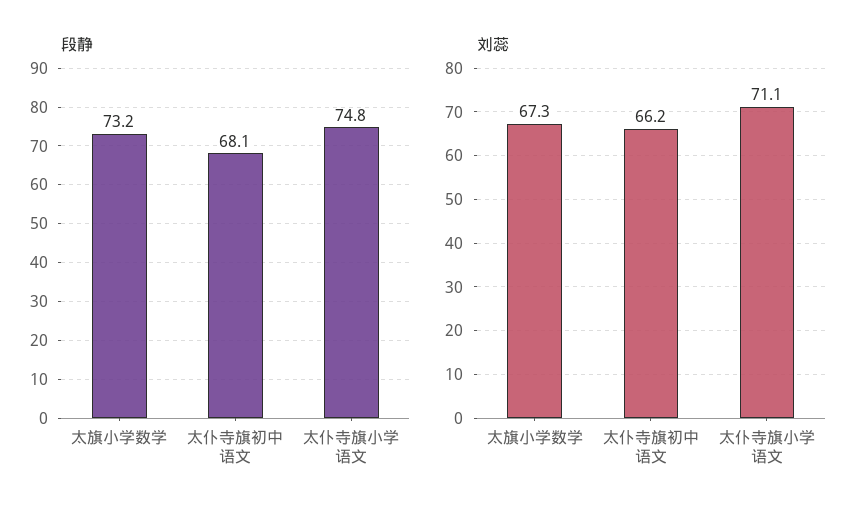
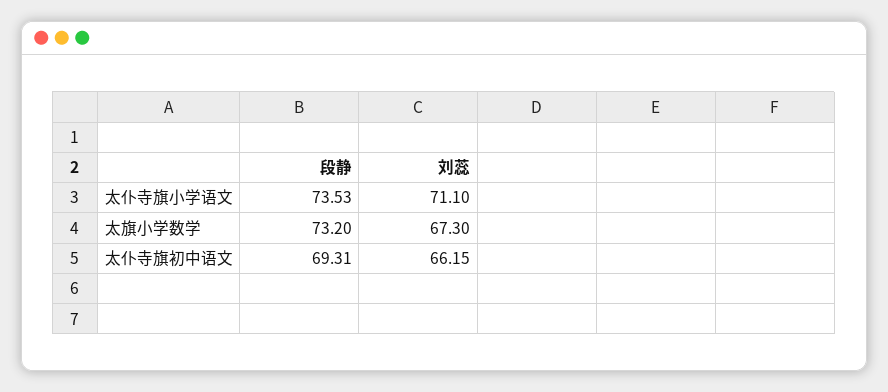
  {
    "段静": {
      "太旗小学数学": 73.2,
-     "太仆寺旗初中语文": 68.1,
+     "太仆寺旗初中语文": 69.31,
-     "太仆寺旗小学语文": 74.8
+     "太仆寺旗小学语文": 73.53
    },
    "刘蕊": {
      "太旗小学数学": 67.3,
      "太仆寺旗初中语文": 66.15,
      "太仆寺旗小学语文": 71.1
    }
  }

